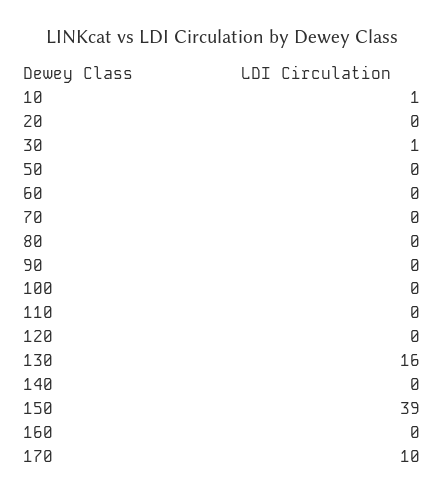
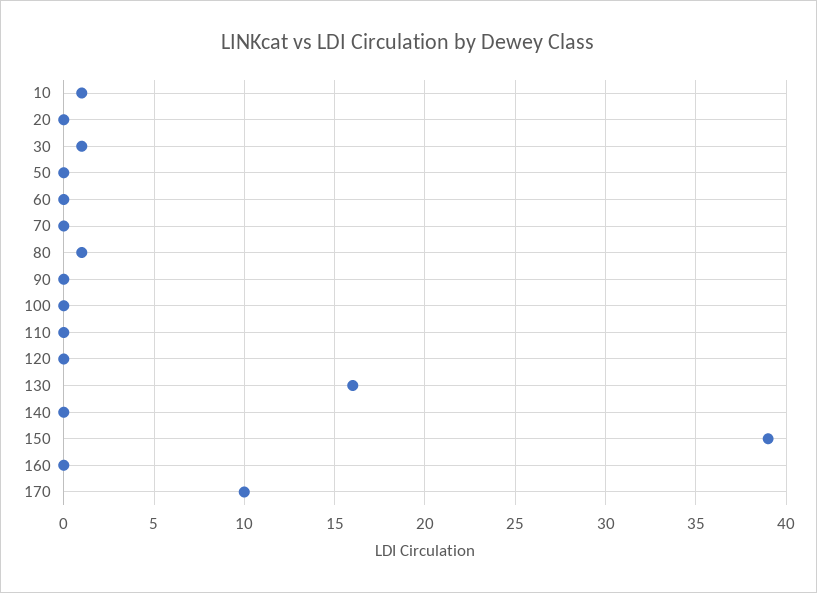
  {
    "10": 1,
    "20": 0,
    "30": 1,
    "50": 0,
    "60": 0,
    "70": 0,
-   "80": 0,
+   "80": 1,
    "90": 0,
    "100": 0,
    "110": 0,
    "120": 0,
    "130": 16,
    "140": 0,
    "150": 39,
    "160": 0,
    "170": 10
  }

